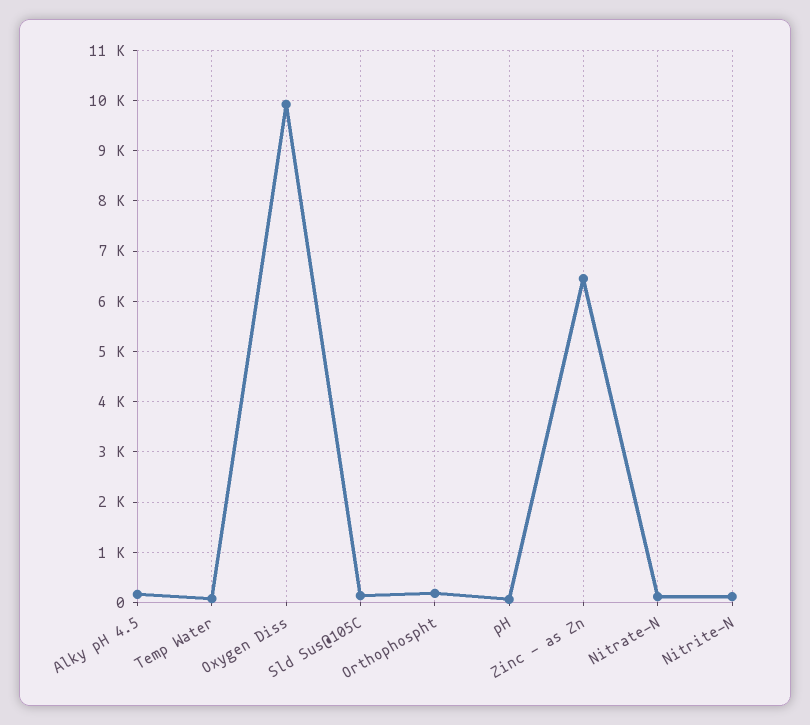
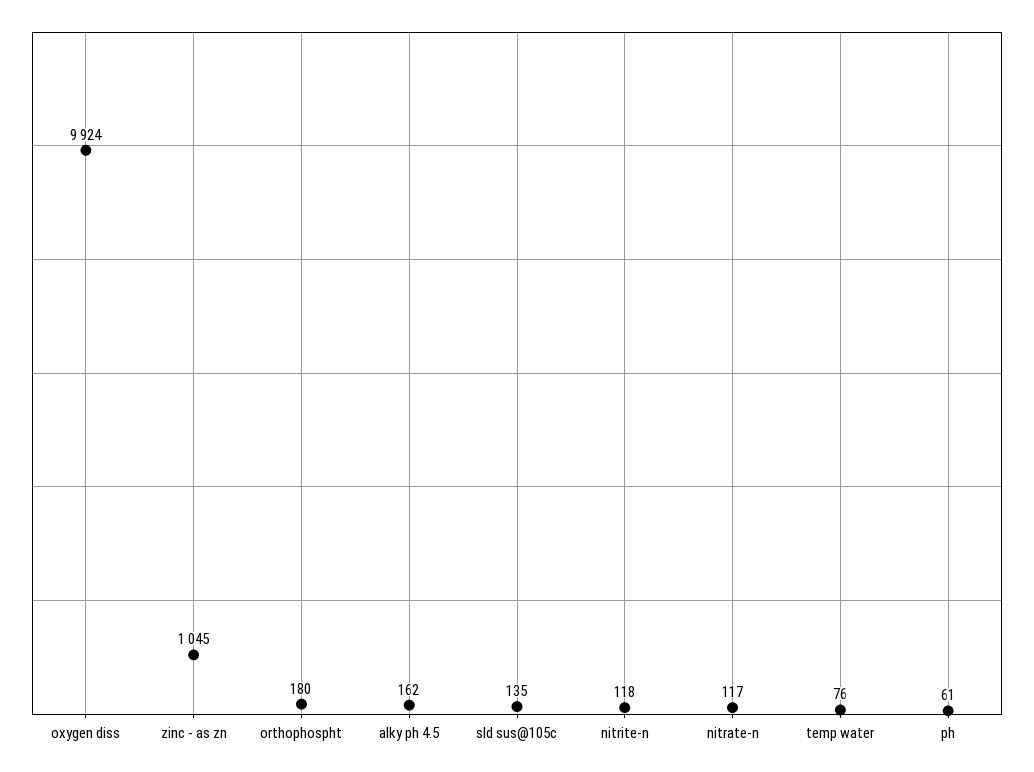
  {
    "Alky pH 4.5": 162,
    "Temp Water": 76,
    "Oxygen Diss": 9924,
    "Sld Sus@105C": 135,
    "Orthophospht": 180,
    "pH": 61,
-   "Zinc - as Zn": 6400,
+   "Zinc - as Zn": 1045,
    "Nitrate-N": 117,
    "Nitrite-N": 118
  }

